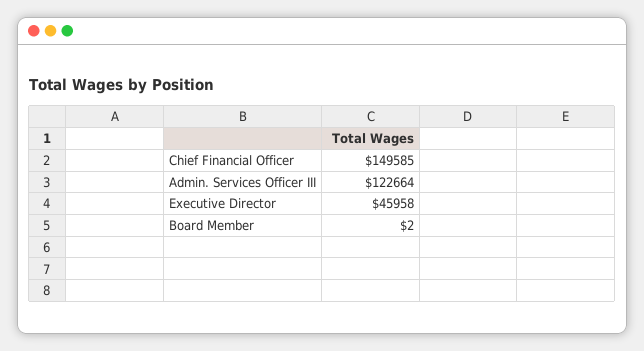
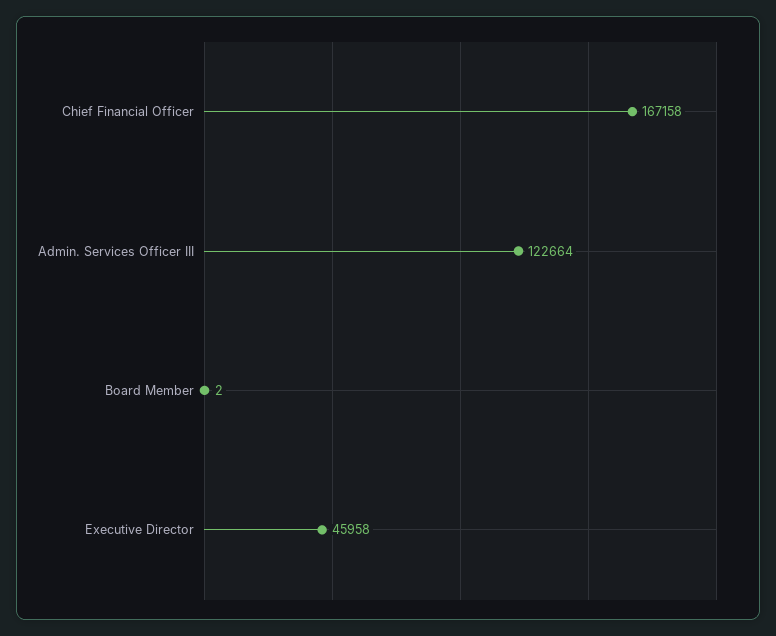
  {
-   "Chief Financial Officer": 149585,
+   "Chief Financial Officer": 167158,
    "Admin. Services Officer III": 122664,
    "Executive Director": 45958,
    "Board Member": 2
  }

